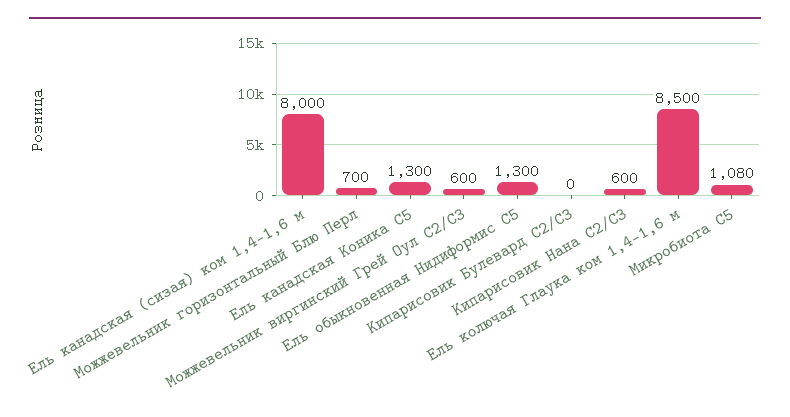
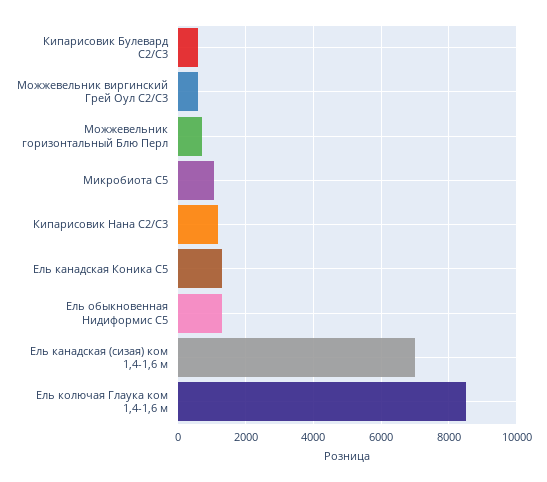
  {
-   "Ель канадская (сизая) ком 1,4-1,6 м": 8000,
+   "Ель канадская (сизая) ком 1,4-1,6 м": 7000,
    "Можжевельник горизонтальный Блю Перл": 700,
    "Ель канадская Коника С5": 1300,
    "Можжевельник виргинский Грей Оул С2/С3": 600,
    "Ель обыкновенная Нидиформис С5": 1300,
-   "Кипарисовик Булевард С2/С3": 0,
+   "Кипарисовик Булевард С2/С3": 600,
-   "Кипарисовик Нана С2/С3": 600,
+   "Кипарисовик Нана С2/С3": 1200,
    "Ель колючая Глаука ком 1,4-1,6 м": 8500,
    "Микробиота С5": 1080
  }

